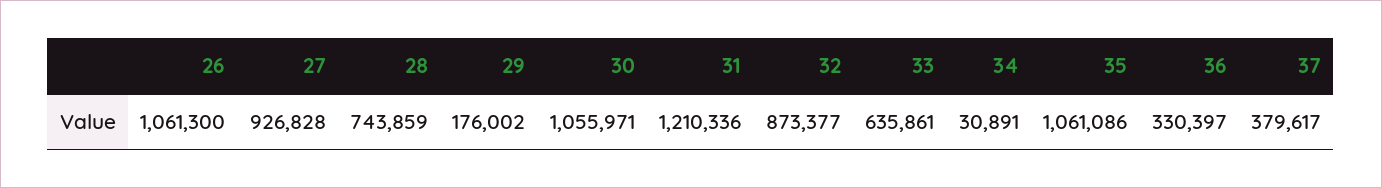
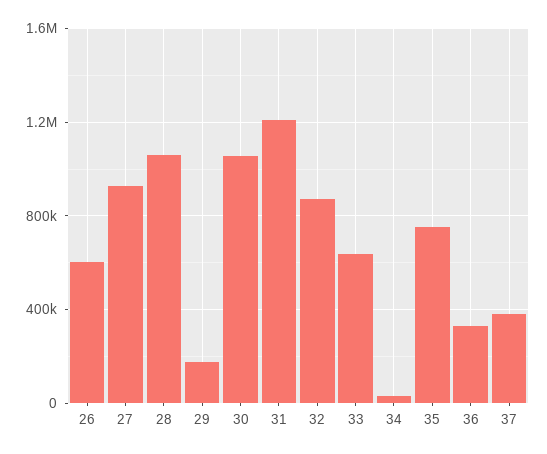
  {
-   "26": 1061300,
+   "26": 600000,
    "27": 926828,
-   "28": 743859,
+   "28": 1050000,
    "29": 176002,
    "30": 1055971,
    "31": 1210336,
    "32": 873377,
    "33": 635861,
    "34": 30891,
-   "35": 1061086,
+   "35": 750000,
    "36": 330397,
    "37": 379617
  }

